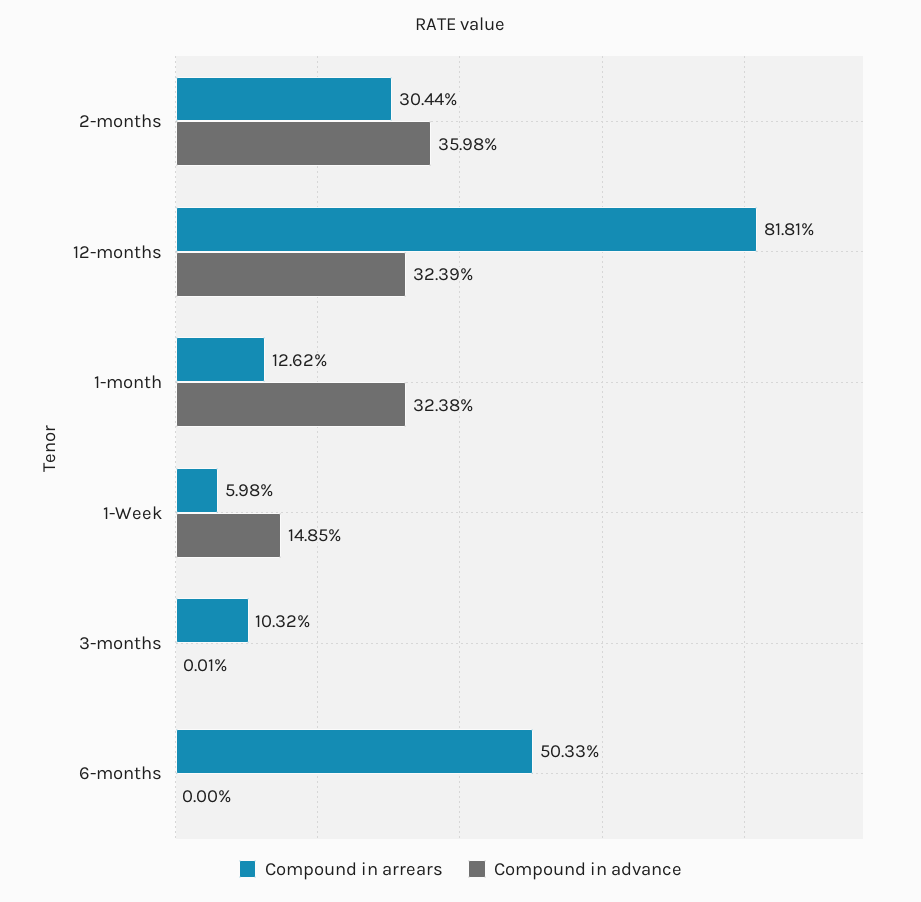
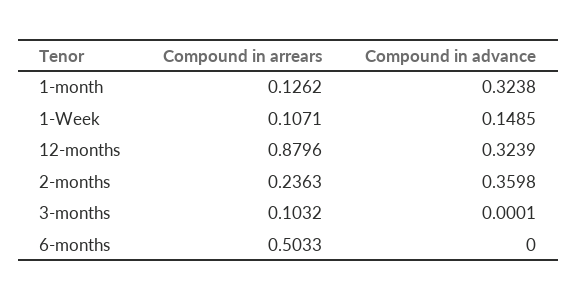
  {
    "Compound in arrears": {
-     "2-months": 0.3044,
+     "2-months": 0.2363,
-     "12-months": 0.8181,
+     "12-months": 0.8796,
      "1-month": 0.1262,
-     "1-Week": 0.0598,
+     "1-Week": 0.1071,
      "3-months": 0.1032,
      "6-months": 0.5033
    },
    "Compound in advance": {
      "2-months": 0.3598,
      "12-months": 0.3239,
      "1-month": 0.3238,
      "1-Week": 0.1485,
      "3-months": 0.0001,
      "6-months": 0
    }
  }

